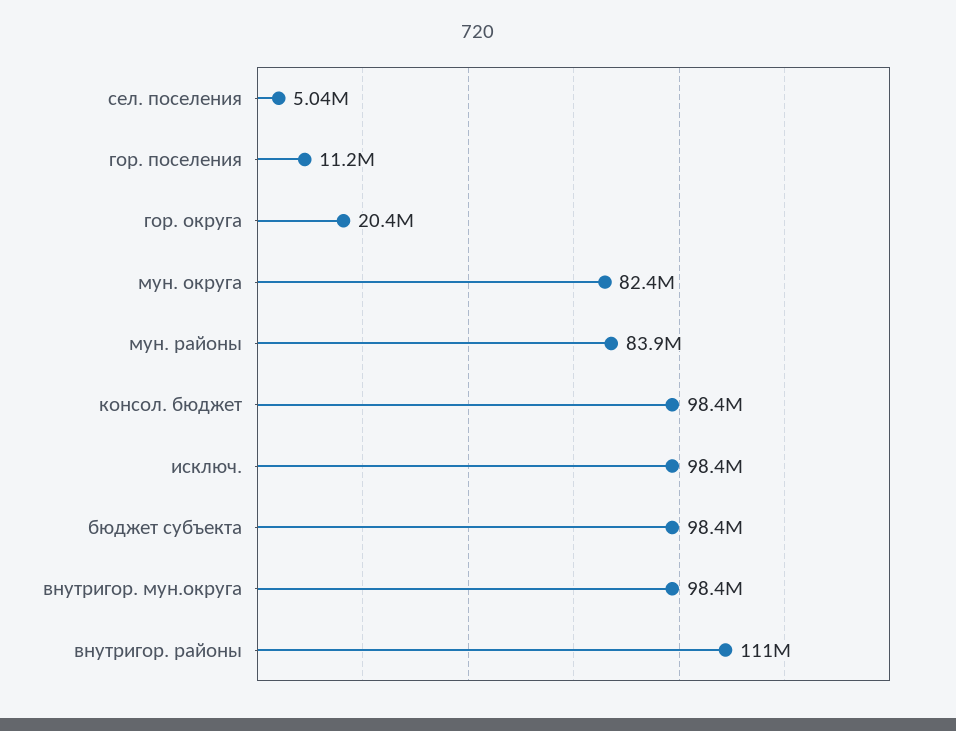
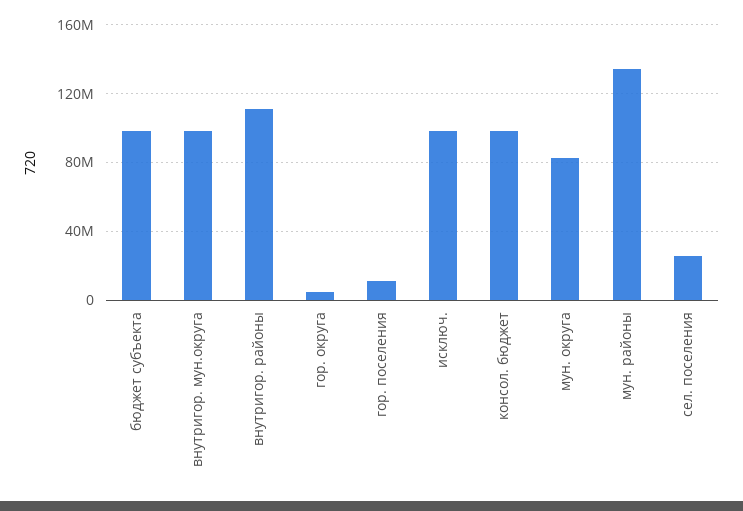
  {
-   "сел. поселения": 5040000,
+   "сел. поселения": 25000000,
    "гор. поселения": 11200000,
-   "гор. округа": 20400000,
+   "гор. округа": 5000000,
    "мун. округа": 82400000,
-   "мун. районы": 83900000,
+   "мун. районы": 135000000,
    "консол. бюджет": 98400000,
    "исключ.": 98400000,
    "бюджет субъекта": 98400000,
    "внутригор. мун.округа": 98400000,
    "внутригор. районы": 111000000
  }

